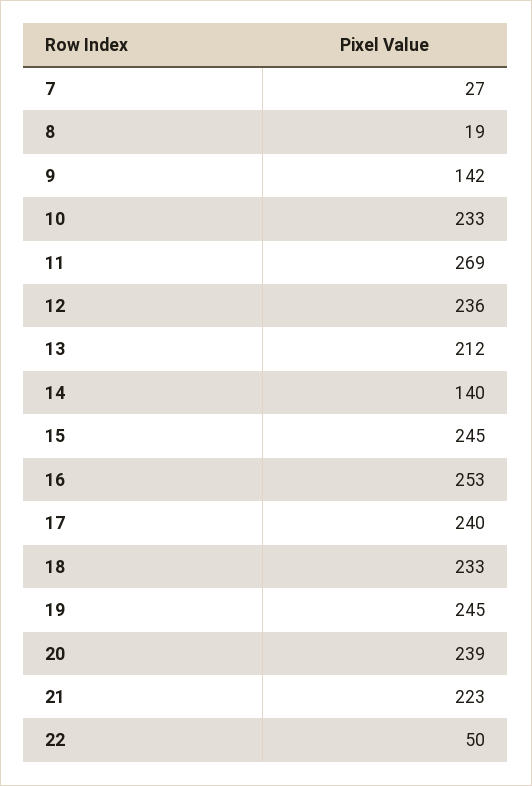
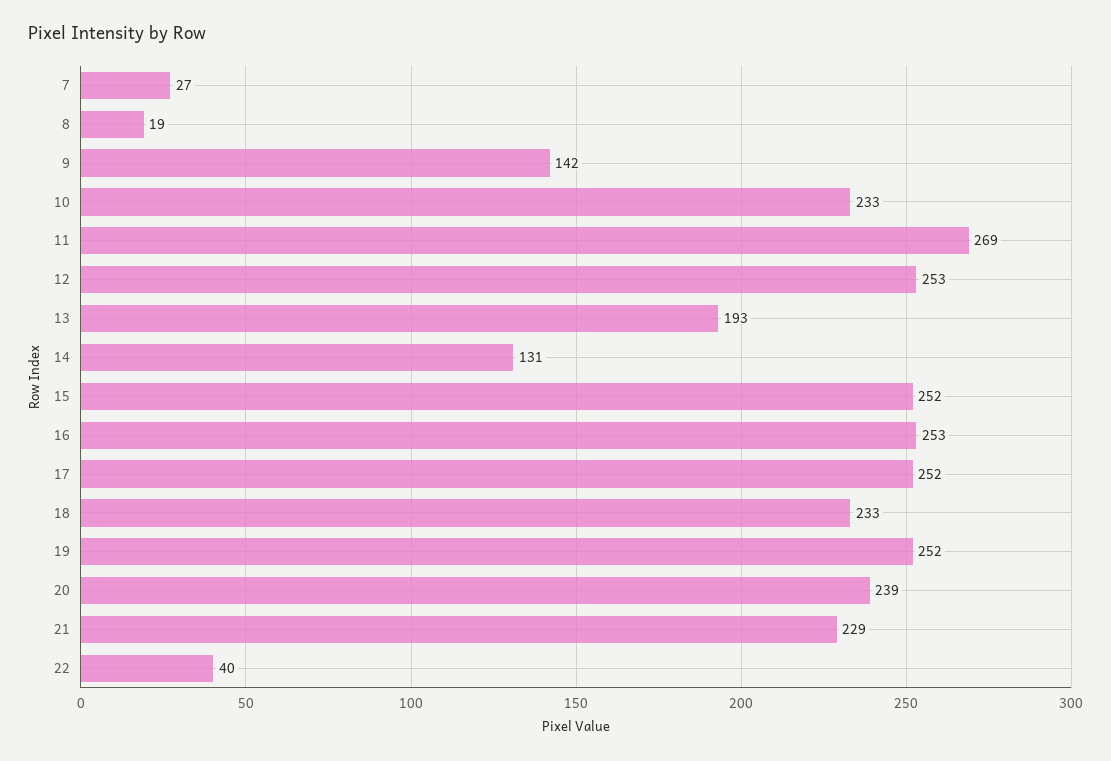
  {
    "7": 27,
    "8": 19,
    "9": 142,
    "10": 233,
    "11": 269,
-   "12": 236,
+   "12": 253,
-   "13": 212,
+   "13": 193,
-   "14": 140,
+   "14": 131,
-   "15": 245,
+   "15": 252,
    "16": 253,
-   "17": 240,
+   "17": 252,
    "18": 233,
-   "19": 245,
+   "19": 252,
    "20": 239,
-   "21": 223,
+   "21": 229,
-   "22": 50
+   "22": 40
  }

